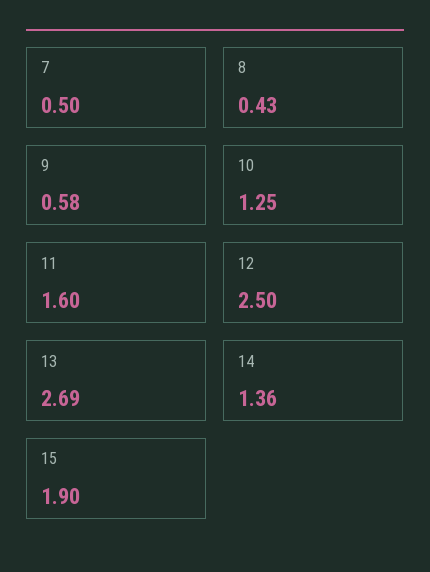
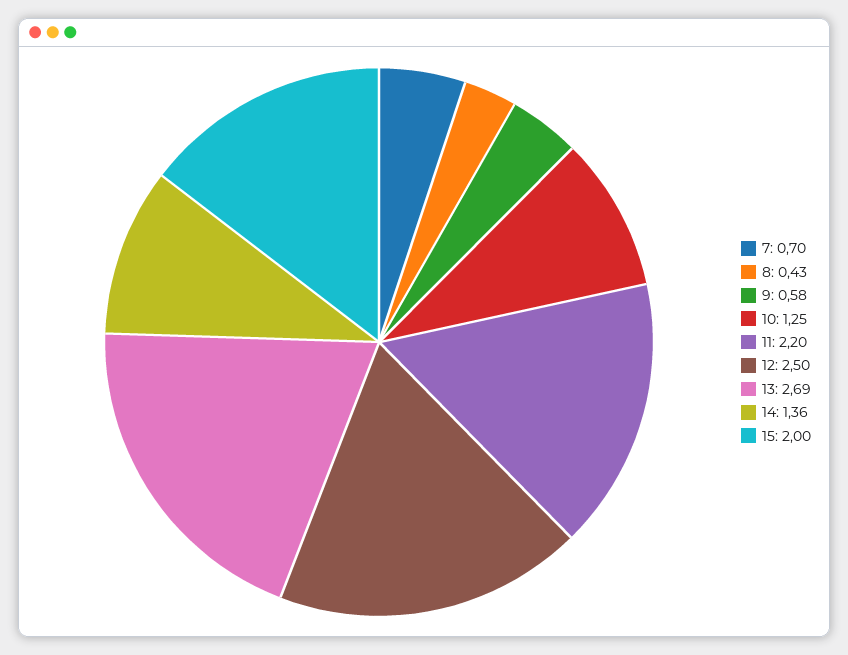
  {
-   "7": 0.5,
+   "7": 0.7,
    "8": 0.43,
    "9": 0.58,
    "10": 1.25,
-   "11": 1.6,
+   "11": 2.2,
    "12": 2.5,
    "13": 2.69,
    "14": 1.36,
-   "15": 1.9
+   "15": 2
  }

